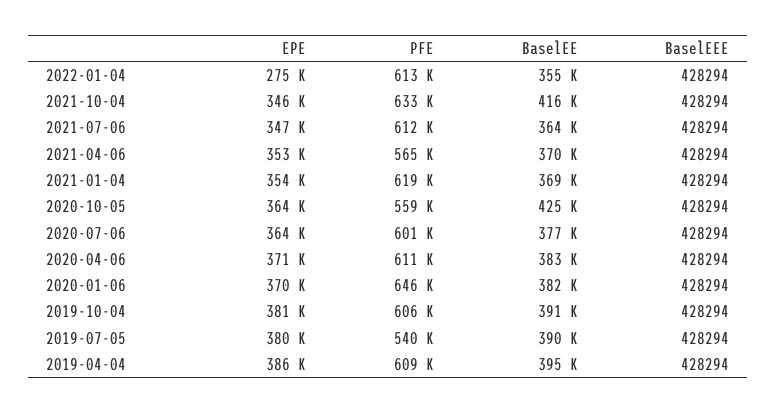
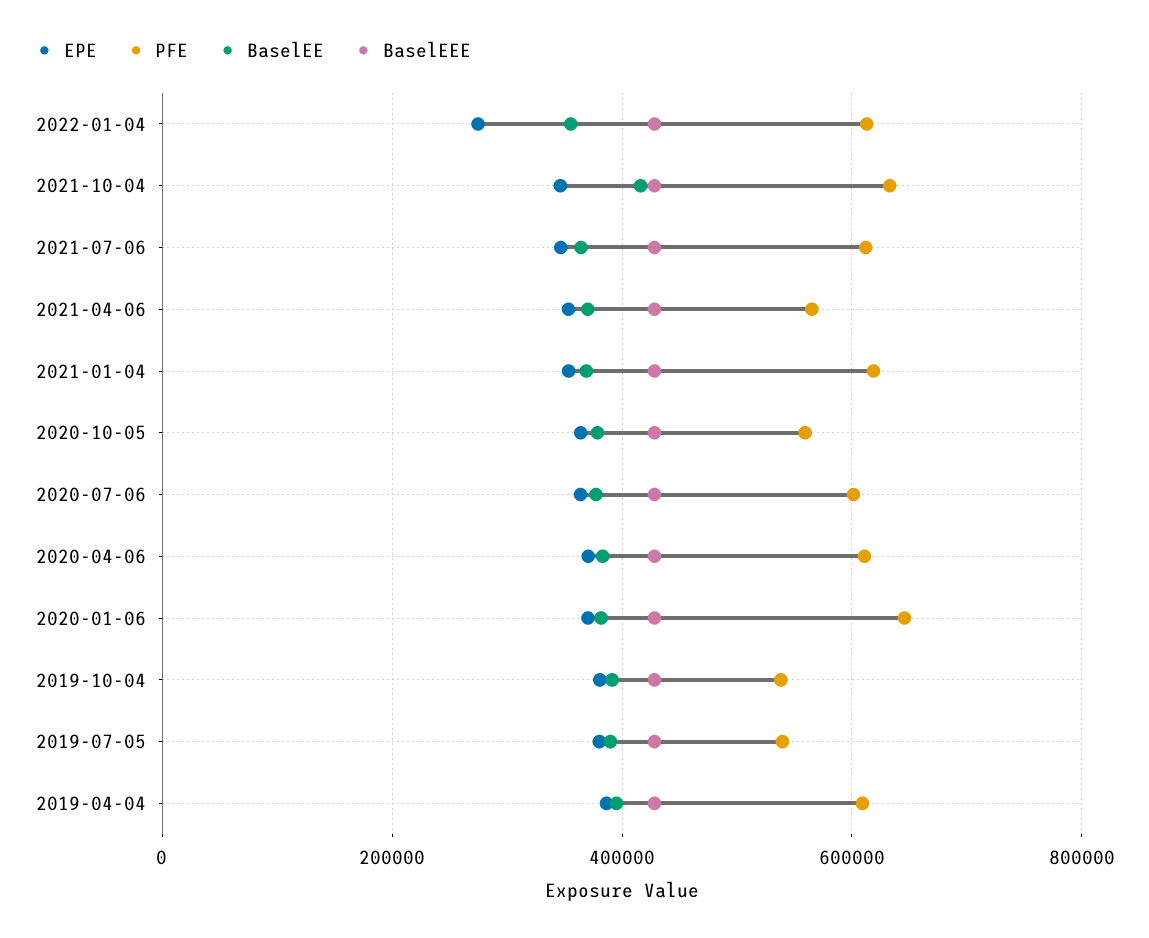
  {
    "EPE": {
      "2022-01-04": 275000,
      "2021-10-04": 346000,
      "2021-07-06": 347000,
      "2021-04-06": 353000,
      "2021-01-04": 354000,
      "2020-10-05": 364000,
      "2020-07-06": 364000,
      "2020-04-06": 371000,
      "2020-01-06": 370000,
      "2019-10-04": 381000,
      "2019-07-05": 380000,
      "2019-04-04": 386000
    },
    "PFE": {
      "2022-01-04": 613000,
      "2021-10-04": 633000,
      "2021-07-06": 612000,
      "2021-04-06": 565000,
      "2021-01-04": 619000,
      "2020-10-05": 559000,
      "2020-07-06": 601000,
      "2020-04-06": 611000,
      "2020-01-06": 646000,
-     "2019-10-04": 606000,
+     "2019-10-04": 540000,
      "2019-07-05": 540000,
      "2019-04-04": 609000
    },
    "BaselEE": {
      "2022-01-04": 355000,
      "2021-10-04": 416000,
      "2021-07-06": 364000,
      "2021-04-06": 370000,
      "2021-01-04": 369000,
-     "2020-10-05": 425000,
+     "2020-10-05": 380000,
      "2020-07-06": 377000,
      "2020-04-06": 383000,
      "2020-01-06": 382000,
      "2019-10-04": 391000,
      "2019-07-05": 390000,
      "2019-04-04": 395000
    },
    "BaselEEE": {
      "2022-01-04": 428294,
      "2021-10-04": 428294,
      "2021-07-06": 428294,
      "2021-04-06": 428294,
      "2021-01-04": 428294,
      "2020-10-05": 428294,
      "2020-07-06": 428294,
      "2020-04-06": 428294,
      "2020-01-06": 428294,
      "2019-10-04": 428294,
      "2019-07-05": 428294,
      "2019-04-04": 428294
    }
  }

